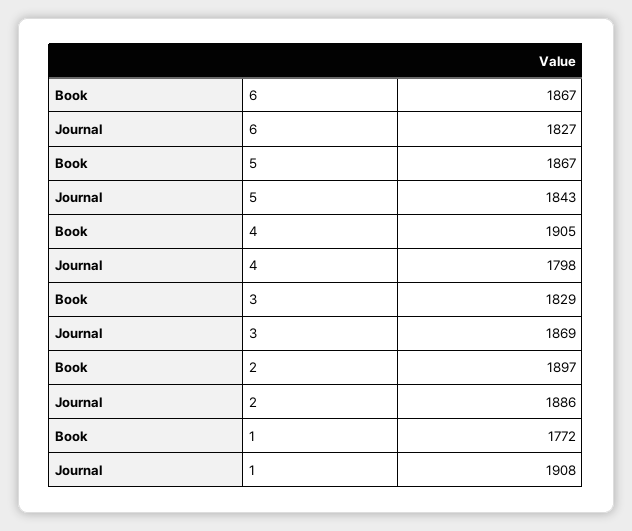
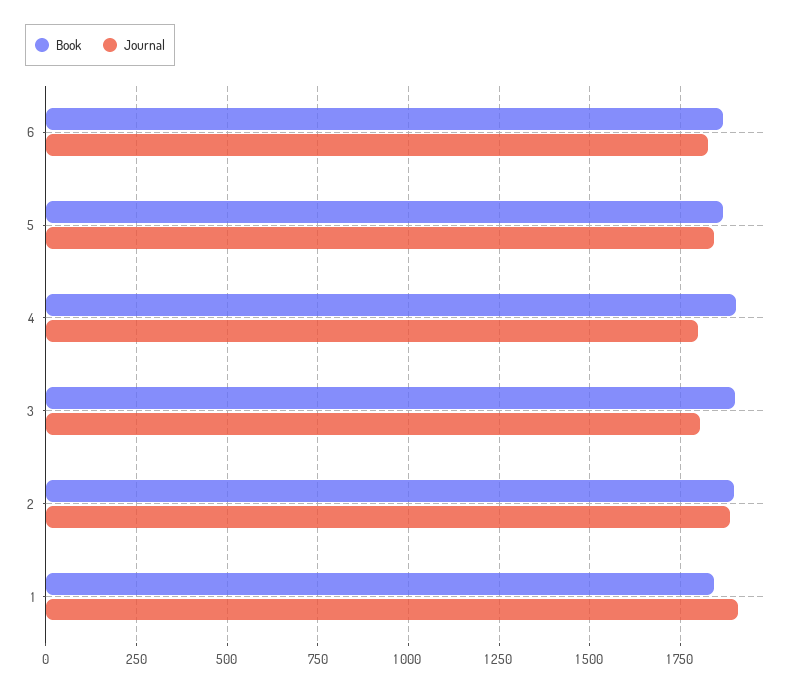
  {
    "Book": {
      "6": 1867,
      "5": 1867,
      "4": 1905,
-     "3": 1829,
+     "3": 1900,
      "2": 1897,
-     "1": 1772
+     "1": 1850
    },
    "Journal": {
      "6": 1827,
      "5": 1843,
      "4": 1798,
-     "3": 1869,
+     "3": 1800,
      "2": 1886,
      "1": 1908
    }
  }

